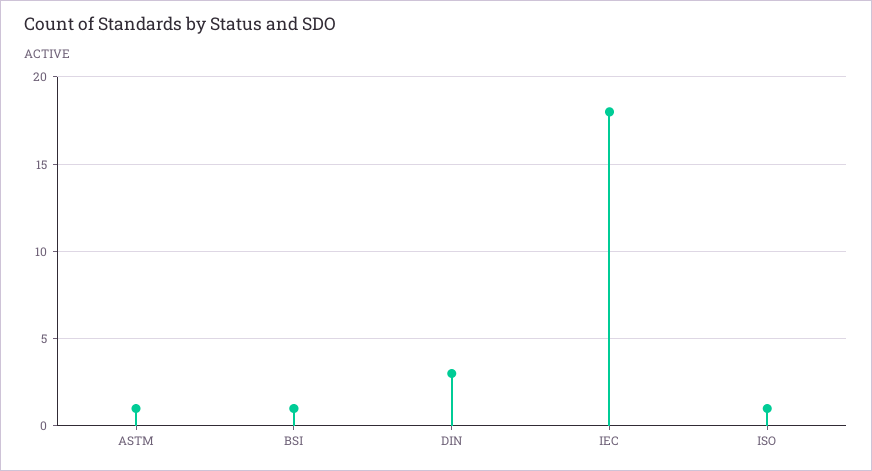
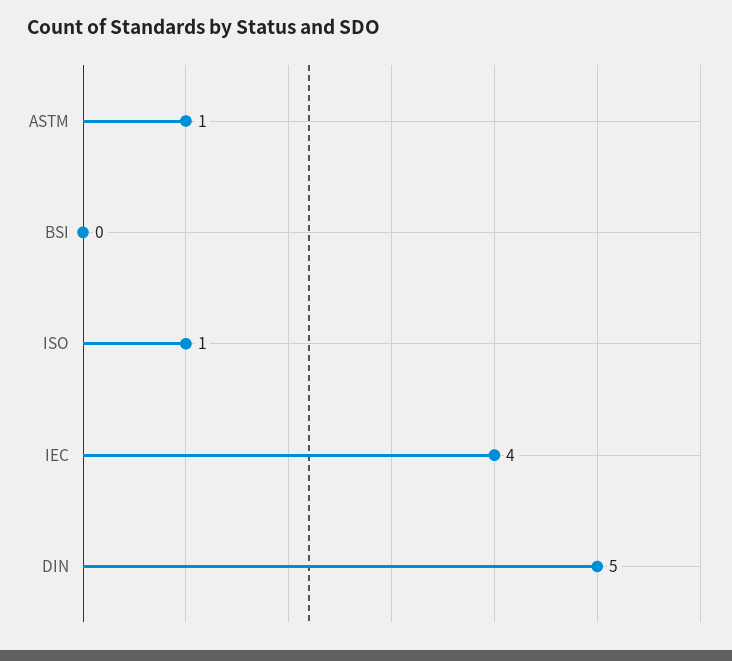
  {
    "ASTM": 1,
-   "BSI": 1,
+   "BSI": 0,
-   "DIN": 3,
+   "DIN": 5,
-   "IEC": 18,
+   "IEC": 4,
    "ISO": 1
  }

